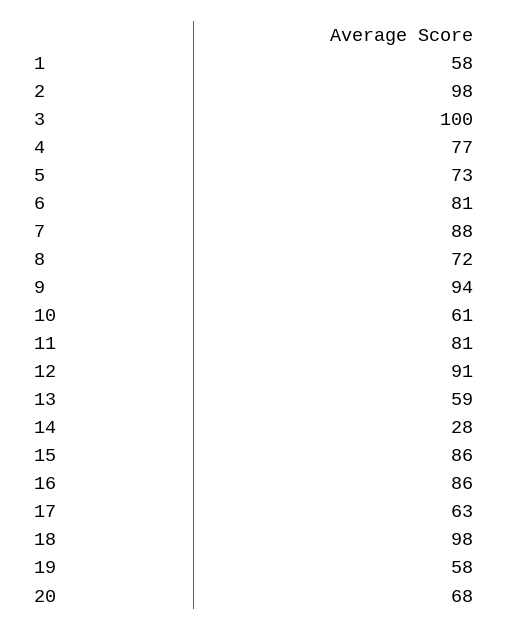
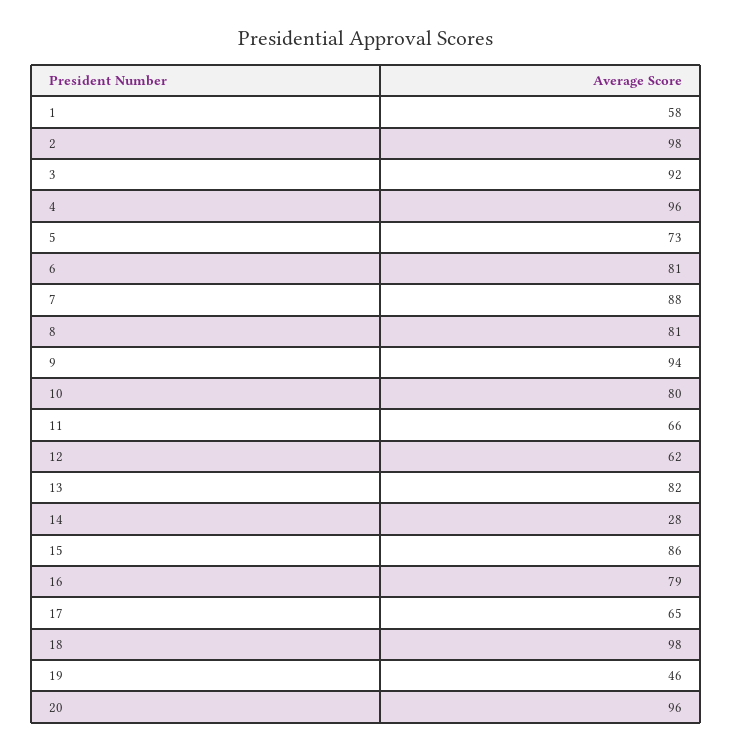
  {
    "1": 58,
    "2": 98,
-   "3": 100,
+   "3": 92,
-   "4": 77,
+   "4": 96,
    "5": 73,
    "6": 81,
    "7": 88,
-   "8": 72,
+   "8": 81,
    "9": 94,
-   "10": 61,
+   "10": 80,
-   "11": 81,
+   "11": 66,
-   "12": 91,
+   "12": 62,
-   "13": 59,
+   "13": 82,
    "14": 28,
    "15": 86,
-   "16": 86,
+   "16": 79,
-   "17": 63,
+   "17": 65,
    "18": 98,
-   "19": 58,
+   "19": 46,
-   "20": 68
+   "20": 96
  }

